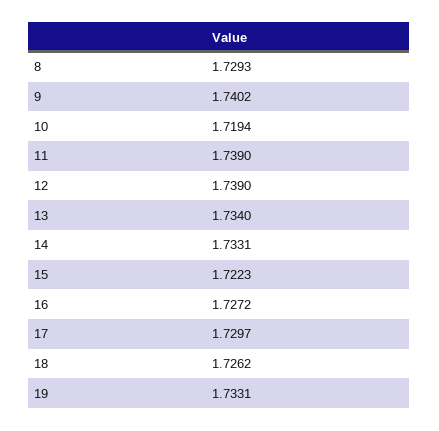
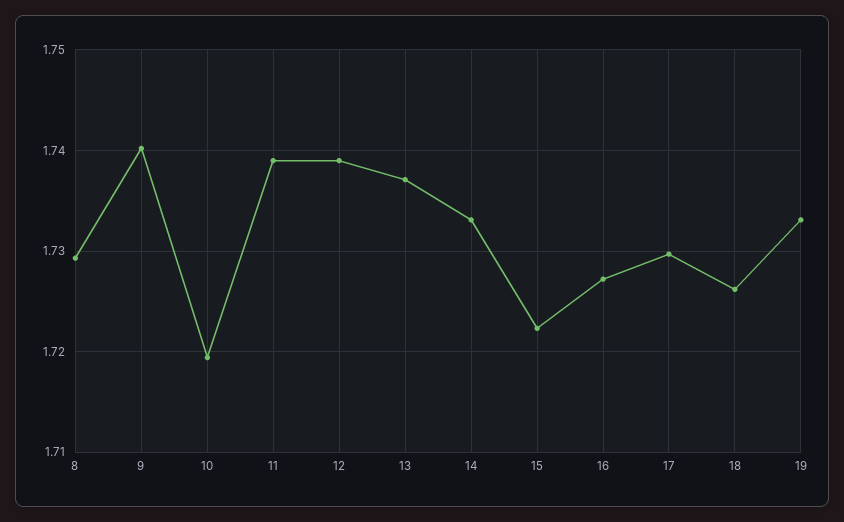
  {
    "8": 1.7293,
    "9": 1.7402,
    "10": 1.7194,
    "11": 1.739,
    "12": 1.739,
-   "13": 1.734,
+   "13": 1.737,
    "14": 1.7331,
    "15": 1.7223,
    "16": 1.7272,
    "17": 1.7297,
    "18": 1.7262,
    "19": 1.7331
  }

